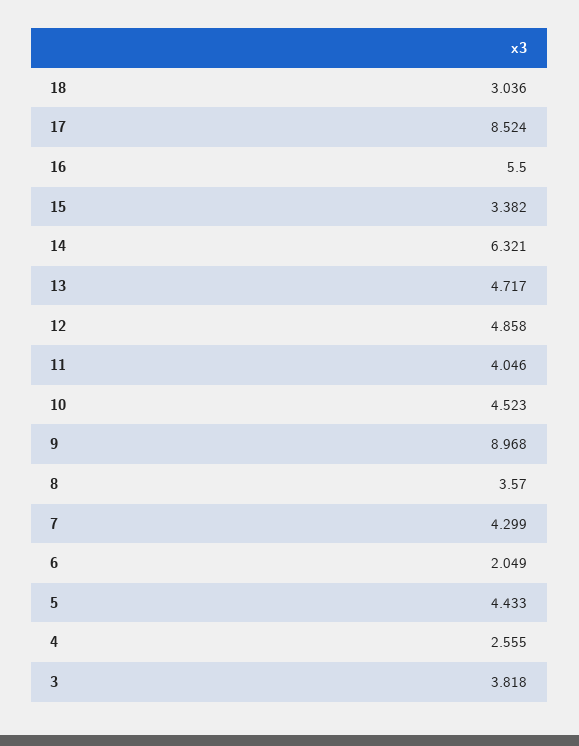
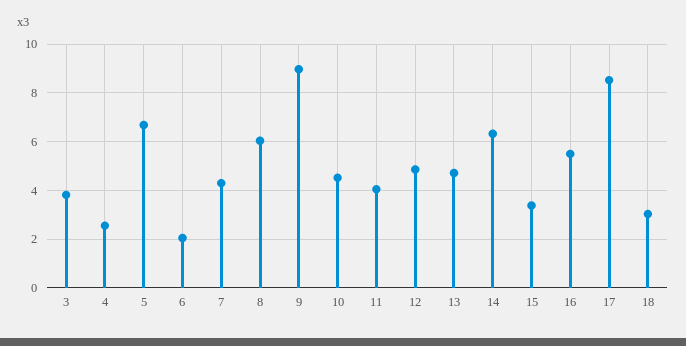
  {
    "18": 3.036,
    "17": 8.524,
    "16": 5.5,
    "15": 3.382,
    "14": 6.321,
    "13": 4.717,
    "12": 4.858,
    "11": 4.046,
    "10": 4.523,
    "9": 8.968,
-   "8": 3.57,
+   "8": 6,
    "7": 4.299,
    "6": 2.049,
-   "5": 4.433,
+   "5": 6.75,
    "4": 2.555,
    "3": 3.818
  }

